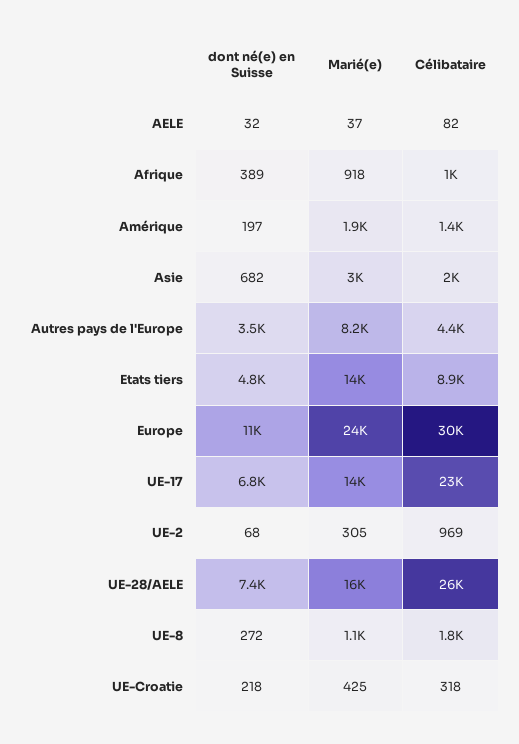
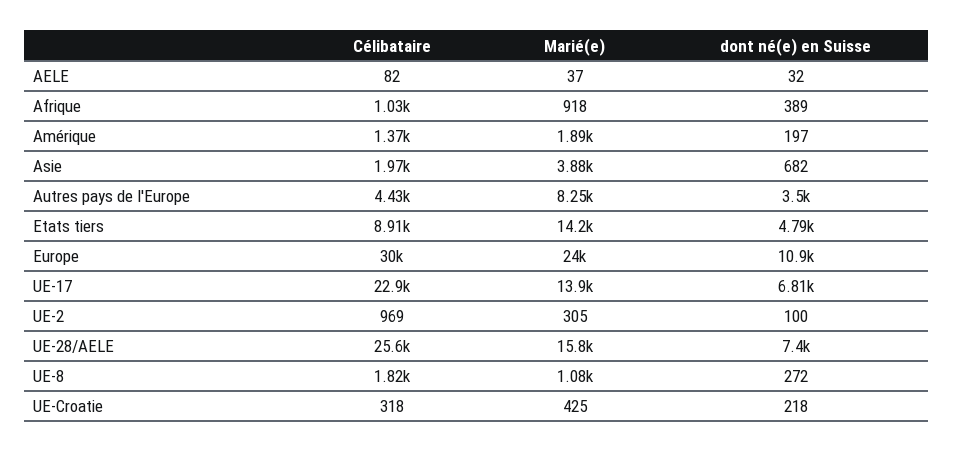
  {
    "dont né(e) en Suisse": {
      "AELE": 32,
      "Afrique": 389,
      "Amérique": 197,
      "Asie": 682,
      "Autres pays de l'Europe": 3500,
      "Etats tiers": 4790,
      "Europe": 10900,
      "UE-17": 6810,
-     "UE-2": 68,
+     "UE-2": 100,
      "UE-28/AELE": 7400,
      "UE-8": 272,
      "UE-Croatie": 218
    },
    "Marié(e)": {
      "AELE": 37,
      "Afrique": 918,
      "Amérique": 1890,
-     "Asie": 3000,
+     "Asie": 3880,
      "Autres pays de l'Europe": 8250,
      "Etats tiers": 14200,
      "Europe": 24000,
      "UE-17": 13900,
      "UE-2": 305,
      "UE-28/AELE": 15800,
      "UE-8": 1080,
      "UE-Croatie": 425
    },
    "Célibataire": {
      "AELE": 82,
      "Afrique": 1030,
      "Amérique": 1370,
      "Asie": 1970,
      "Autres pays de l'Europe": 4430,
      "Etats tiers": 8910,
      "Europe": 30000,
      "UE-17": 22900,
      "UE-2": 969,
      "UE-28/AELE": 25600,
      "UE-8": 1820,
      "UE-Croatie": 318
    }
  }

